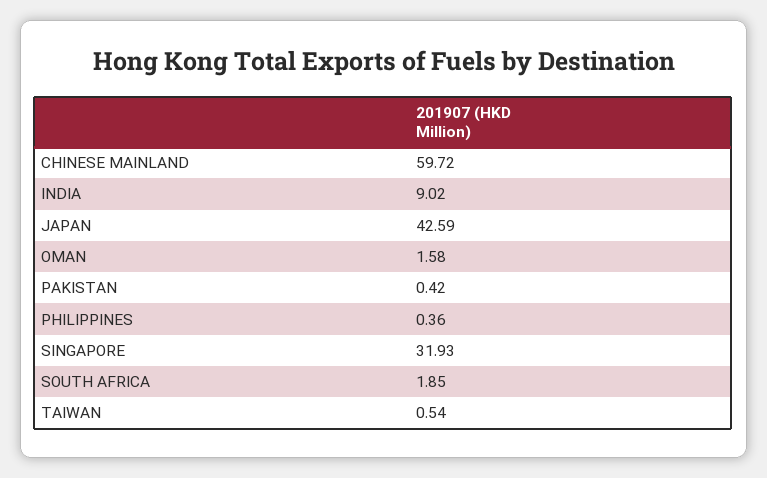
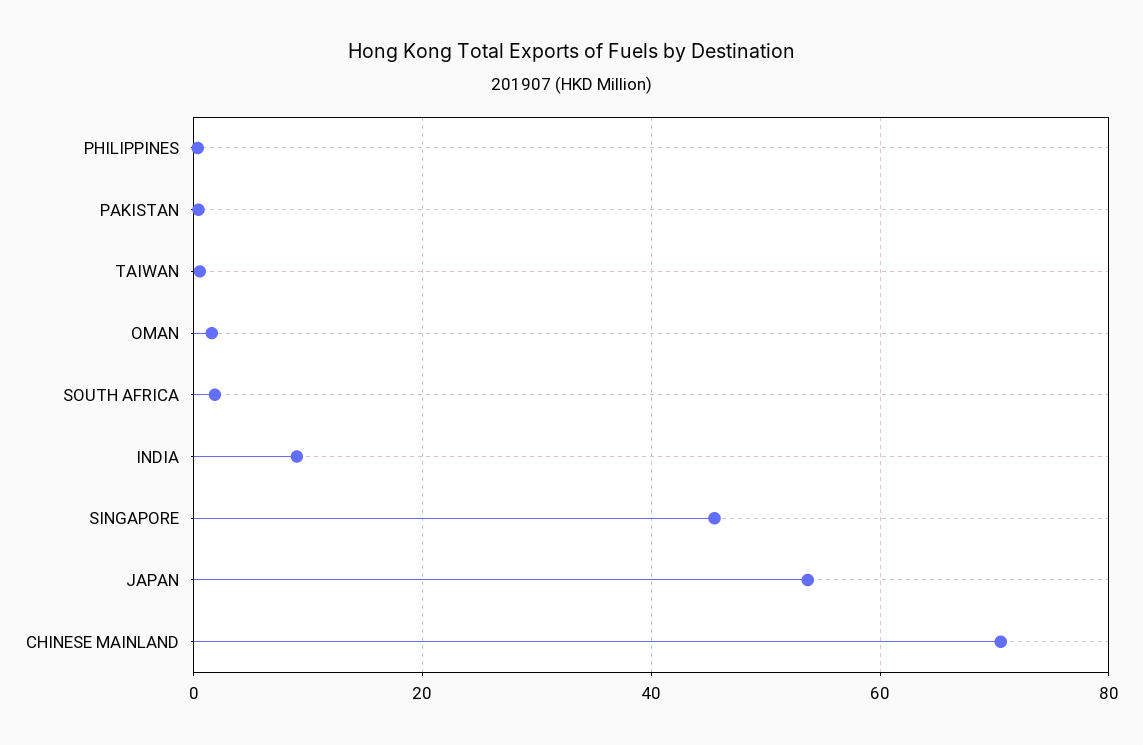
  {
-   "CHINESE MAINLAND": 59.72,
+   "CHINESE MAINLAND": 70,
    "INDIA": 9.02,
-   "JAPAN": 42.59,
+   "JAPAN": 54,
    "OMAN": 1.58,
    "PAKISTAN": 0.42,
    "PHILIPPINES": 0.36,
-   "SINGAPORE": 31.93,
+   "SINGAPORE": 46,
    "SOUTH AFRICA": 1.85,
    "TAIWAN": 0.54
  }

